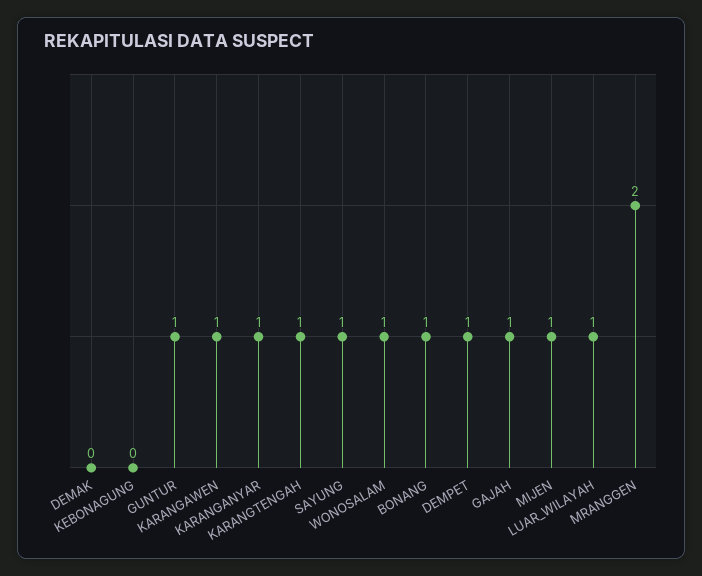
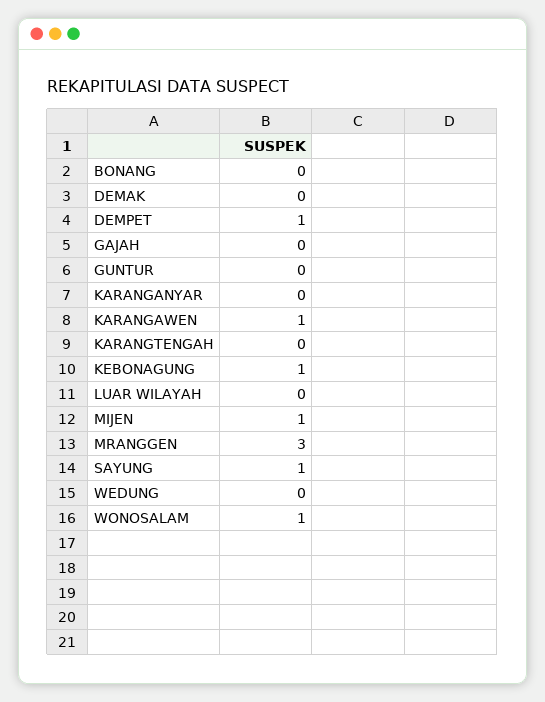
  {
    "DEMAK": 0,
-   "KEBONAGUNG": 0,
+   "KEBONAGUNG": 1,
-   "GUNTUR": 1,
+   "GUNTUR": 0,
    "KARANGAWEN": 1,
-   "KARANGANYAR": 1,
+   "KARANGANYAR": 0,
-   "KARANGTENGAH": 1,
+   "KARANGTENGAH": 0,
    "SAYUNG": 1,
    "WONOSALAM": 1,
-   "BONANG": 1,
+   "BONANG": 0,
    "DEMPET": 1,
-   "GAJAH": 1,
+   "GAJAH": 0,
    "MIJEN": 1,
-   "LUAR_WILAYAH": 1,
+   "LUAR_WILAYAH": 0,
-   "MRANGGEN": 2
+   "MRANGGEN": 3,
+   "WEDUNG": 0
  }

